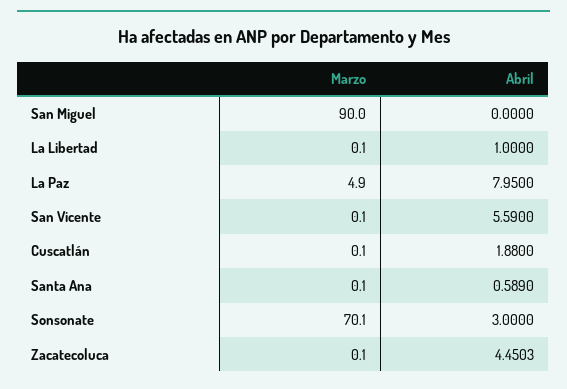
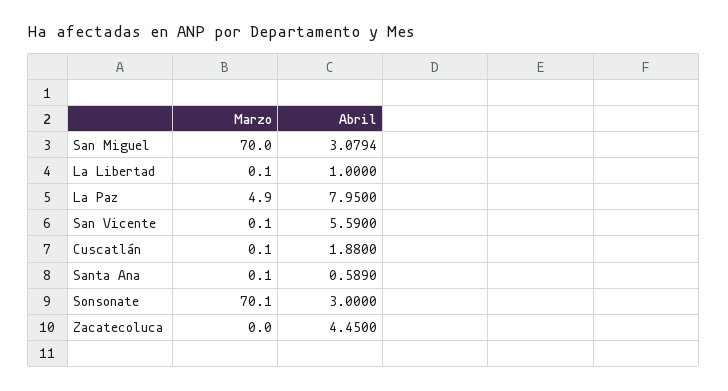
  {
    "Marzo": {
-     "San Miguel": 90,
+     "San Miguel": 70,
      "La Libertad": 0.1,
      "La Paz": 4.9,
      "San Vicente": 0.1,
      "Cuscatlán": 0.1,
      "Santa Ana": 0.1,
      "Sonsonate": 70.1,
-     "Zacatecoluca": 0.1
+     "Zacatecoluca": 0
    },
    "Abril": {
-     "San Miguel": 0,
+     "San Miguel": 3.0794,
      "La Libertad": 1,
      "La Paz": 7.95,
      "San Vicente": 5.59,
      "Cuscatlán": 1.88,
      "Santa Ana": 0.589,
      "Sonsonate": 3,
-     "Zacatecoluca": 4.4503
+     "Zacatecoluca": 4.45
    }
  }

